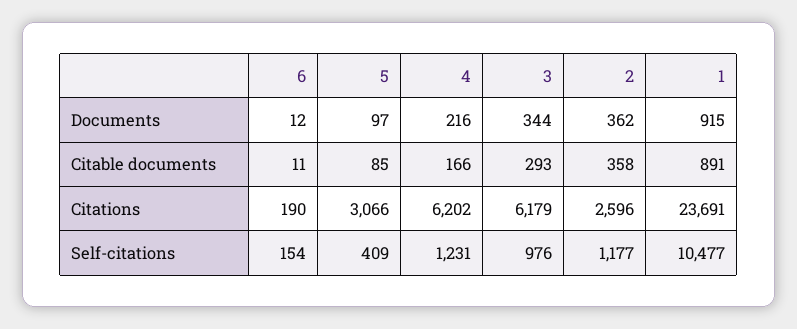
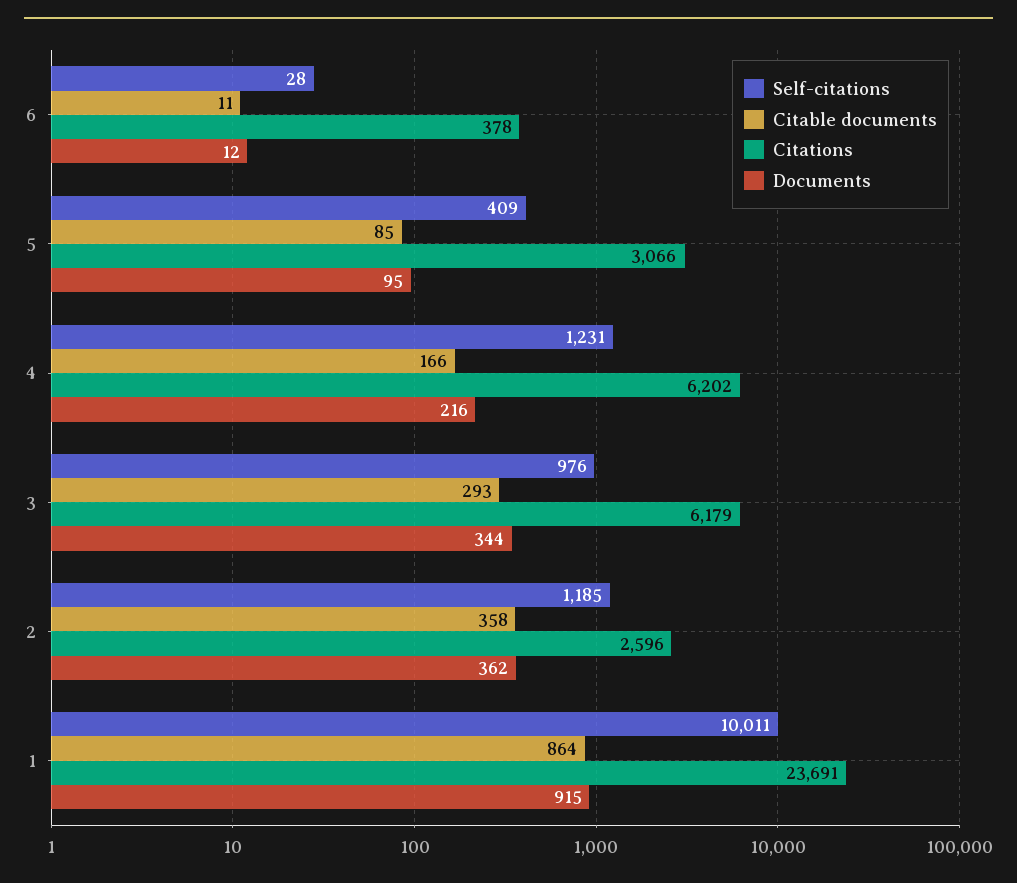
  {
    "Documents": {
      "6": 12,
-     "5": 97,
+     "5": 95,
      "4": 216,
      "3": 344,
      "2": 362,
      "1": 915
    },
    "Citable documents": {
      "6": 11,
      "5": 85,
      "4": 166,
      "3": 293,
      "2": 358,
-     "1": 891
+     "1": 864
    },
    "Citations": {
-     "6": 190,
+     "6": 378,
      "5": 3066,
      "4": 6202,
      "3": 6179,
      "2": 2596,
      "1": 23691
    },
    "Self-citations": {
-     "6": 154,
+     "6": 28,
      "5": 409,
      "4": 1231,
      "3": 976,
-     "2": 1177,
+     "2": 1185,
-     "1": 10477
+     "1": 10011
    }
  }

